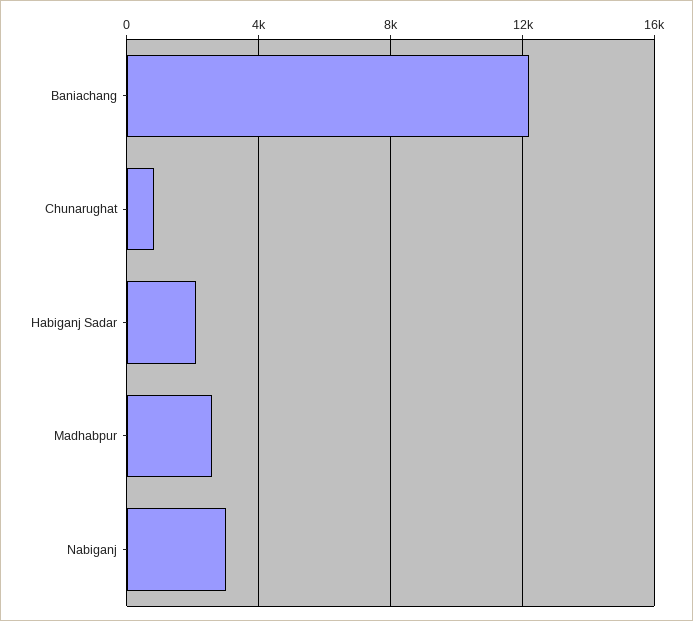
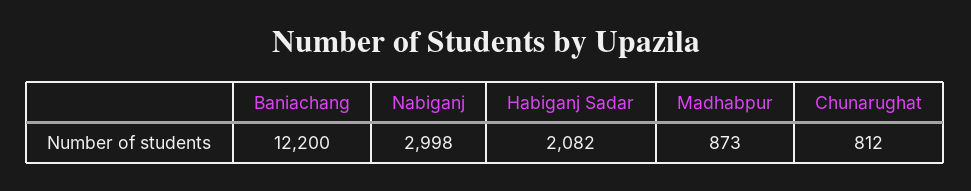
  {
    "Baniachang": 12200,
    "Chunarughat": 812,
    "Habiganj Sadar": 2082,
-   "Madhabpur": 2500,
+   "Madhabpur": 873,
    "Nabiganj": 2998
  }

